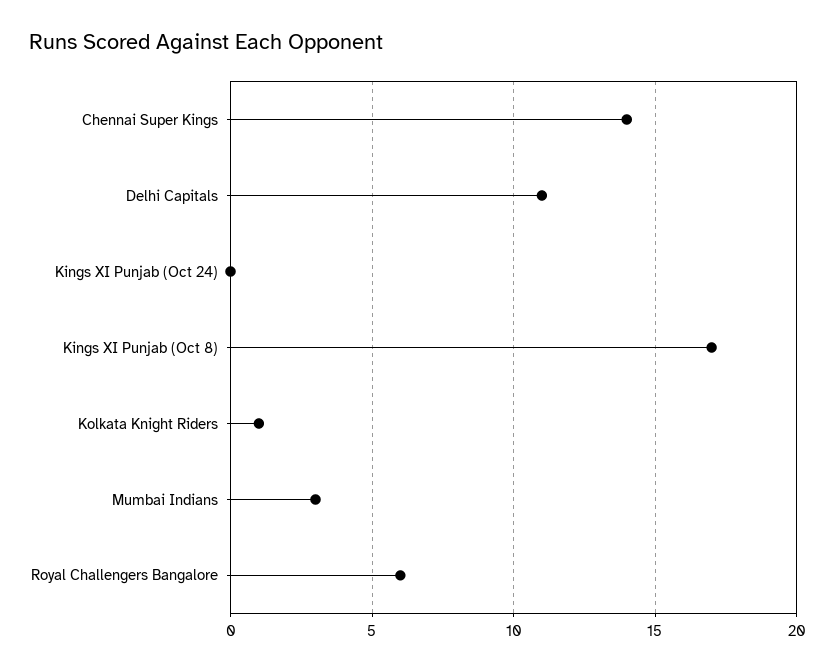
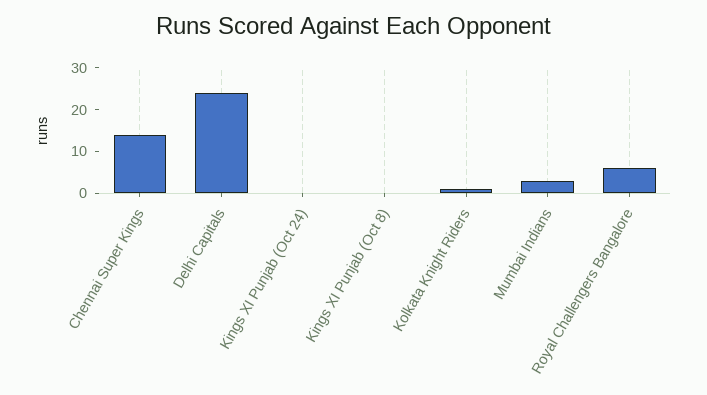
  {
    "Chennai Super Kings": 14,
-   "Delhi Capitals": 11,
+   "Delhi Capitals": 25,
    "Kings XI Punjab (Oct 24)": 0,
-   "Kings XI Punjab (Oct 8)": 17,
+   "Kings XI Punjab (Oct 8)": 0,
    "Kolkata Knight Riders": 1,
    "Mumbai Indians": 3,
    "Royal Challengers Bangalore": 6
  }

